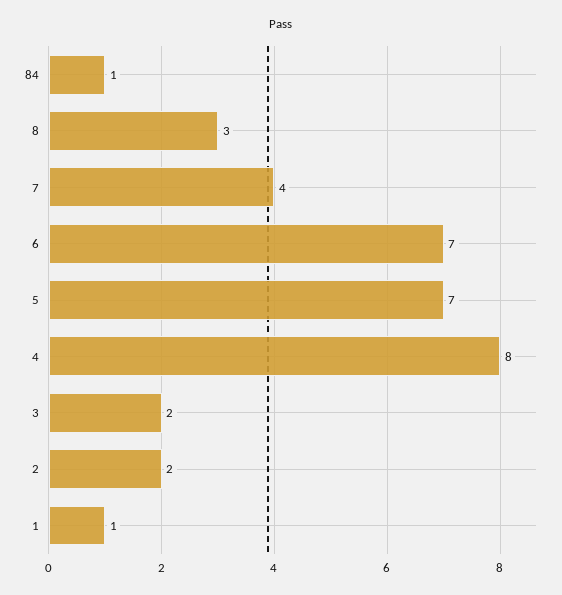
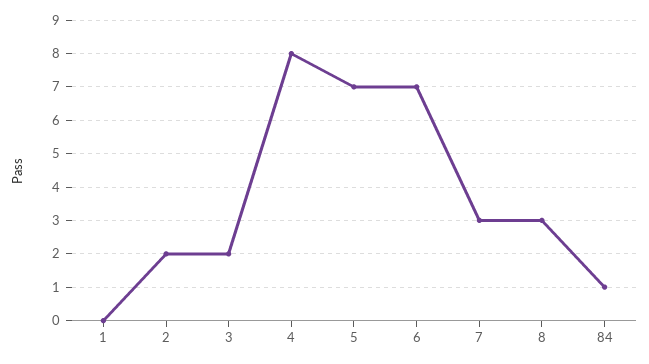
  {
    "84": 1,
    "8": 3,
-   "7": 4,
+   "7": 3,
    "6": 7,
    "5": 7,
    "4": 8,
    "3": 2,
    "2": 2,
-   "1": 1
+   "1": 0
  }

